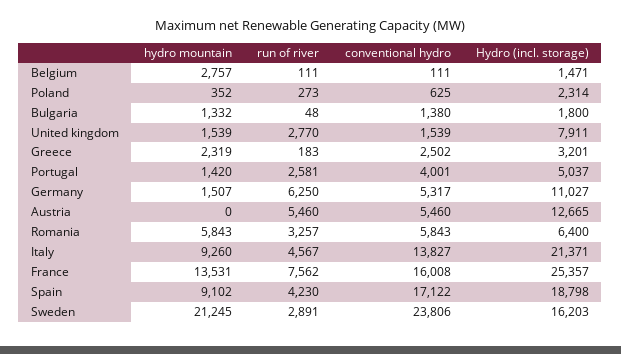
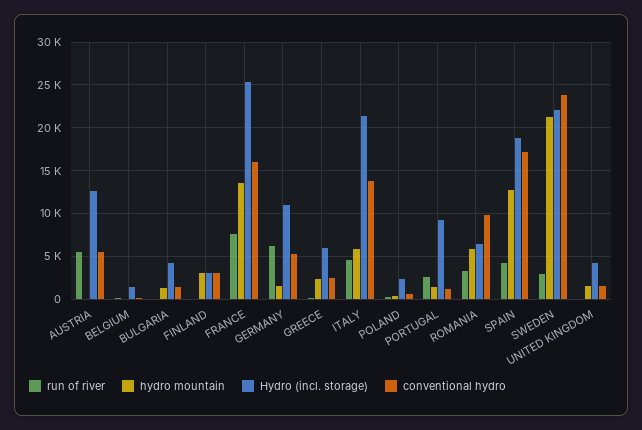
  {
    "hydro mountain": {
-     "Belgium": 2757,
+     "Belgium": 0,
      "Poland": 352,
      "Bulgaria": 1332,
      "United kingdom": 1539,
      "Greece": 2319,
      "Portugal": 1420,
      "Germany": 1507,
      "Austria": 0,
      "Romania": 5843,
-     "Italy": 9260,
+     "Italy": 6000,
      "France": 13531,
-     "Spain": 9102,
+     "Spain": 13000,
-     "Sweden": 21245
+     "Sweden": 21245,
+     "FINLAND": 3000
    },
    "run of river": {
      "Belgium": 111,
      "Poland": 273,
      "Bulgaria": 48,
-     "United kingdom": 2770,
+     "United kingdom": 0,
      "Greece": 183,
      "Portugal": 2581,
      "Germany": 6250,
      "Austria": 5460,
      "Romania": 3257,
      "Italy": 4567,
      "France": 7562,
      "Spain": 4230,
-     "Sweden": 2891
+     "Sweden": 2891,
+     "FINLAND": 0
    },
    "conventional hydro": {
      "Belgium": 111,
      "Poland": 625,
      "Bulgaria": 1380,
      "United kingdom": 1539,
      "Greece": 2502,
-     "Portugal": 4001,
+     "Portugal": 1000,
      "Germany": 5317,
      "Austria": 5460,
-     "Romania": 5843,
+     "Romania": 10000,
      "Italy": 13827,
      "France": 16008,
      "Spain": 17122,
-     "Sweden": 23806
+     "Sweden": 23806,
+     "FINLAND": 3000
    },
    "Hydro (incl. storage)": {
      "Belgium": 1471,
      "Poland": 2314,
-     "Bulgaria": 1800,
+     "Bulgaria": 4000,
-     "United kingdom": 7911,
+     "United kingdom": 4000,
-     "Greece": 3201,
+     "Greece": 6000,
-     "Portugal": 5037,
+     "Portugal": 9000,
      "Germany": 11027,
      "Austria": 12665,
      "Romania": 6400,
      "Italy": 21371,
      "France": 25357,
      "Spain": 18798,
-     "Sweden": 16203
+     "Sweden": 22000,
+     "FINLAND": 3000
    }
  }

